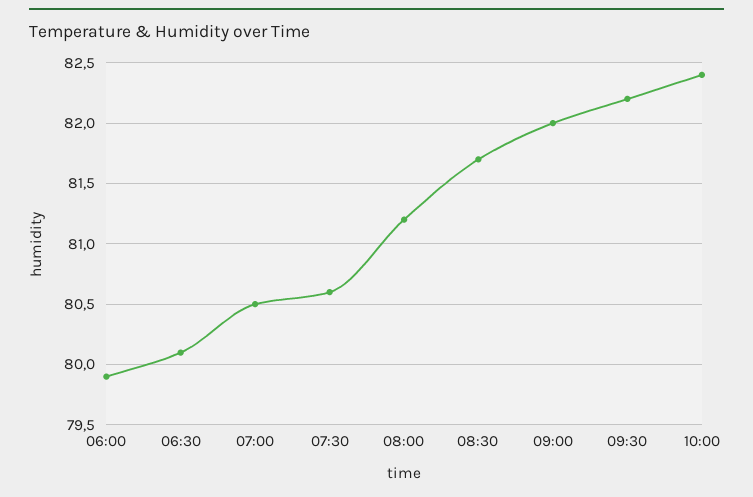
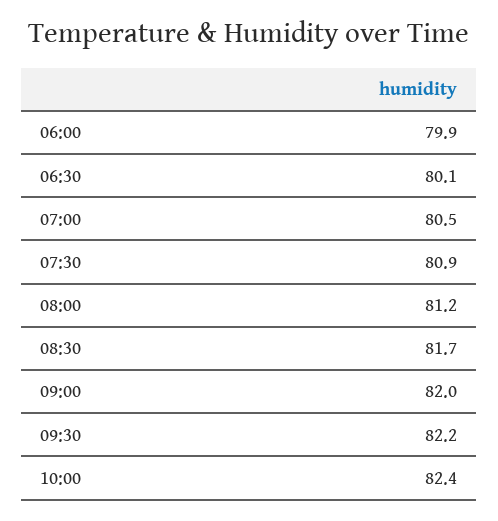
  {
    "06:00": 79.9,
    "06:30": 80.1,
    "07:00": 80.5,
-   "07:30": 80.6,
+   "07:30": 80.9,
    "08:00": 81.2,
    "08:30": 81.7,
    "09:00": 82,
    "09:30": 82.2,
    "10:00": 82.4
  }

